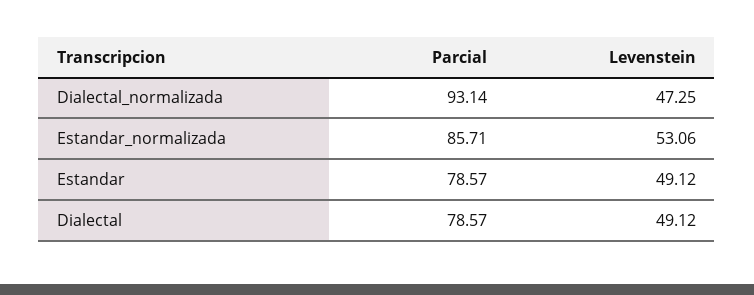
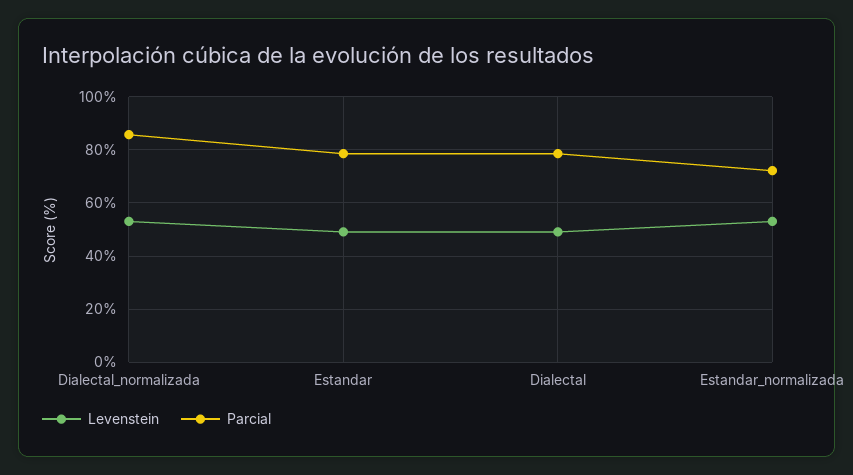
  {
    "Parcial": {
-     "Dialectal_normalizada": 93.14,
+     "Dialectal_normalizada": 85,
-     "Estandar_normalizada": 85.71,
+     "Estandar_normalizada": 72.5,
      "Estandar": 78.57,
      "Dialectal": 78.57
    },
    "Levenstein": {
-     "Dialectal_normalizada": 47.25,
+     "Dialectal_normalizada": 52.5,
      "Estandar_normalizada": 53.06,
      "Estandar": 49.12,
      "Dialectal": 49.12
    }
  }

